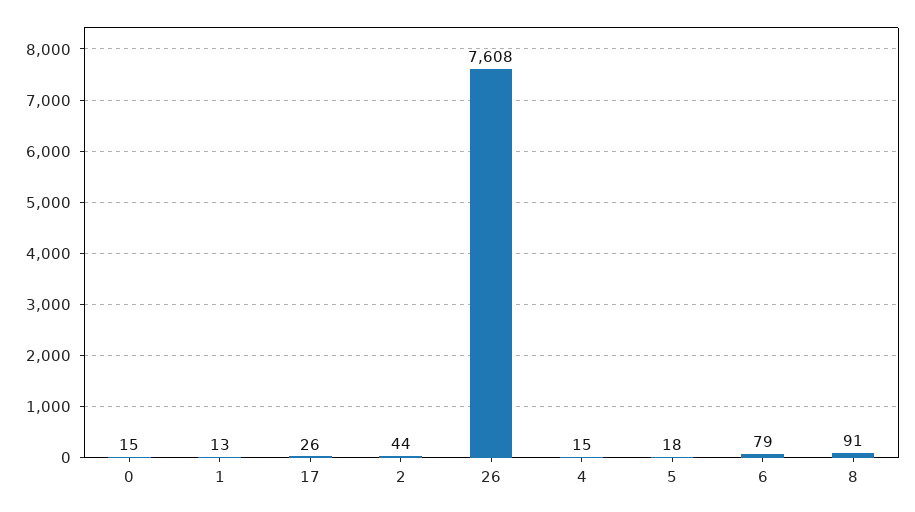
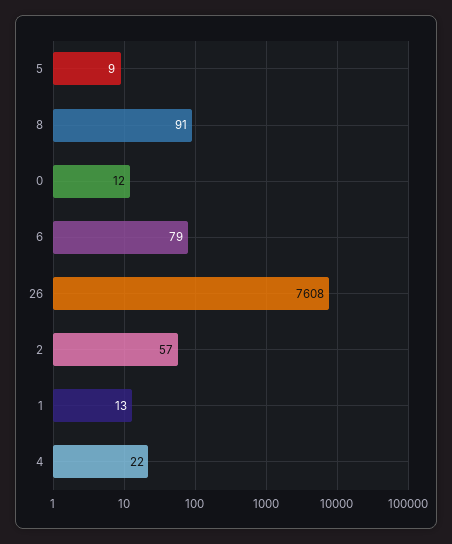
  {
-   "0": 15,
+   "0": 12,
    "1": 13,
-   "17": 26,
-   "2": 44,
+   "2": 57,
    "26": 7608,
-   "4": 15,
+   "4": 22,
-   "5": 18,
+   "5": 9,
    "6": 79,
    "8": 91
  }

